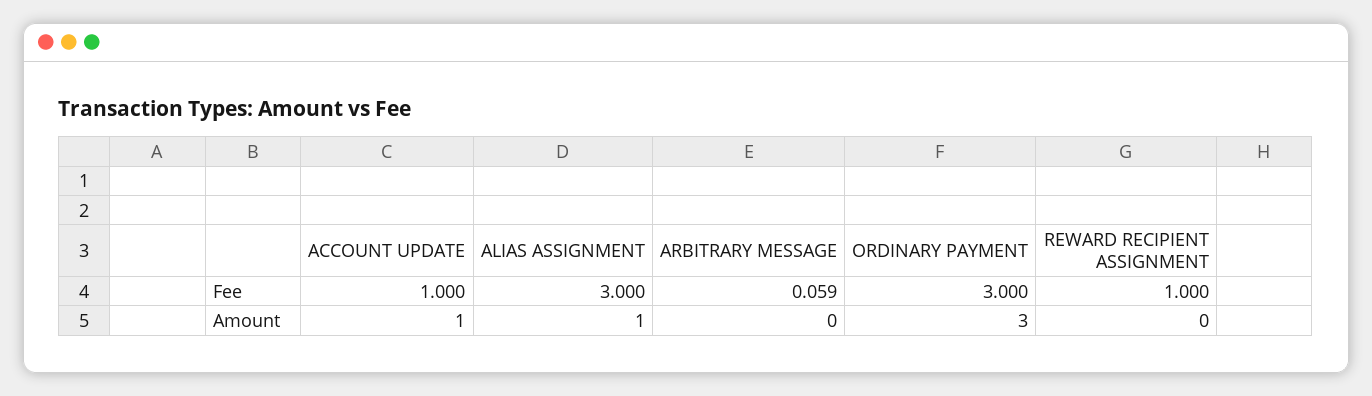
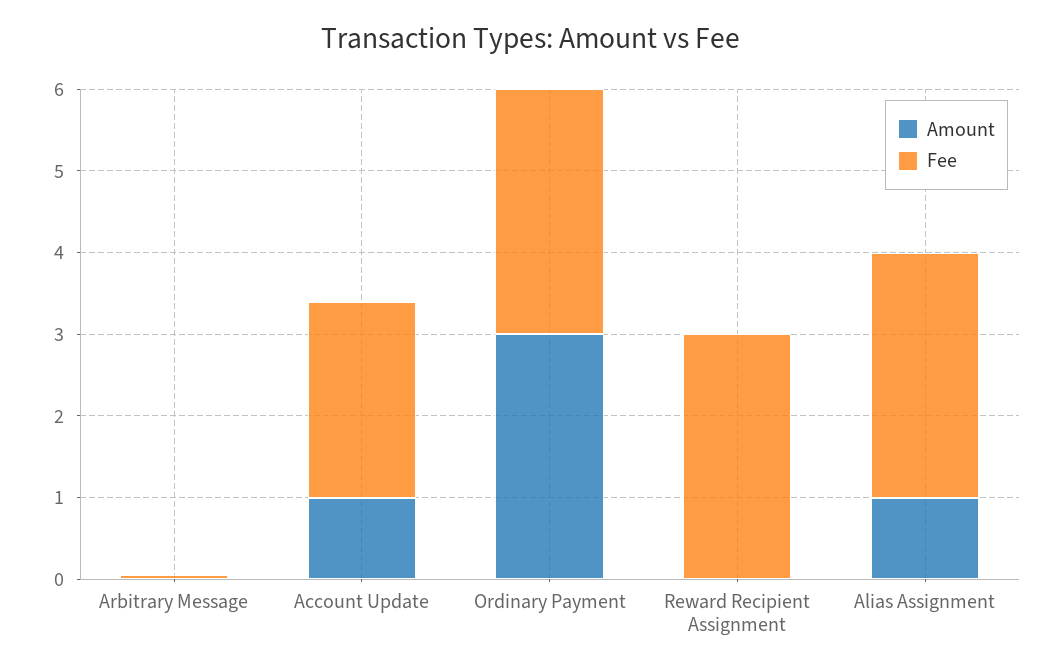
  {
    "Fee": {
-     "ACCOUNT UPDATE": 1,
+     "ACCOUNT UPDATE": 2.4,
      "ALIAS ASSIGNMENT": 3,
      "ARBITRARY MESSAGE": 0.059,
      "ORDINARY PAYMENT": 3,
-     "REWARD RECIPIENT ASSIGNMENT": 1
+     "REWARD RECIPIENT ASSIGNMENT": 3
    },
    "Amount": {
      "ACCOUNT UPDATE": 1,
      "ALIAS ASSIGNMENT": 1,
      "ARBITRARY MESSAGE": 0,
      "ORDINARY PAYMENT": 3,
      "REWARD RECIPIENT ASSIGNMENT": 0
    }
  }

